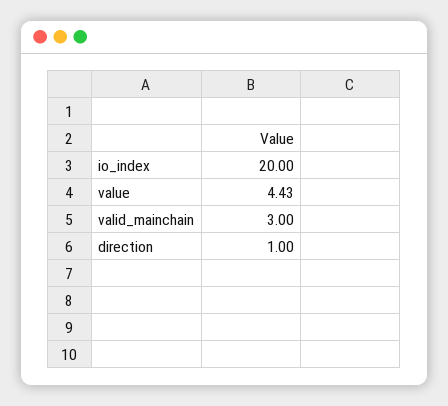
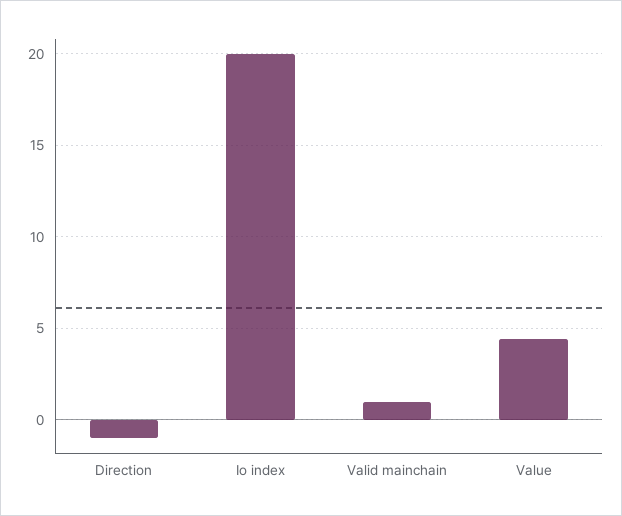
  {
    "io_index": 20,
    "value": 4.43,
-   "valid_mainchain": 3,
+   "valid_mainchain": 1,
-   "direction": 1
+   "direction": -1
  }

